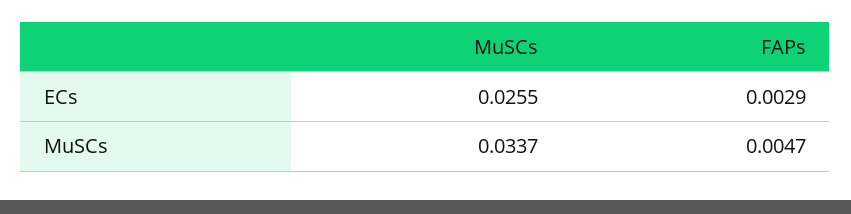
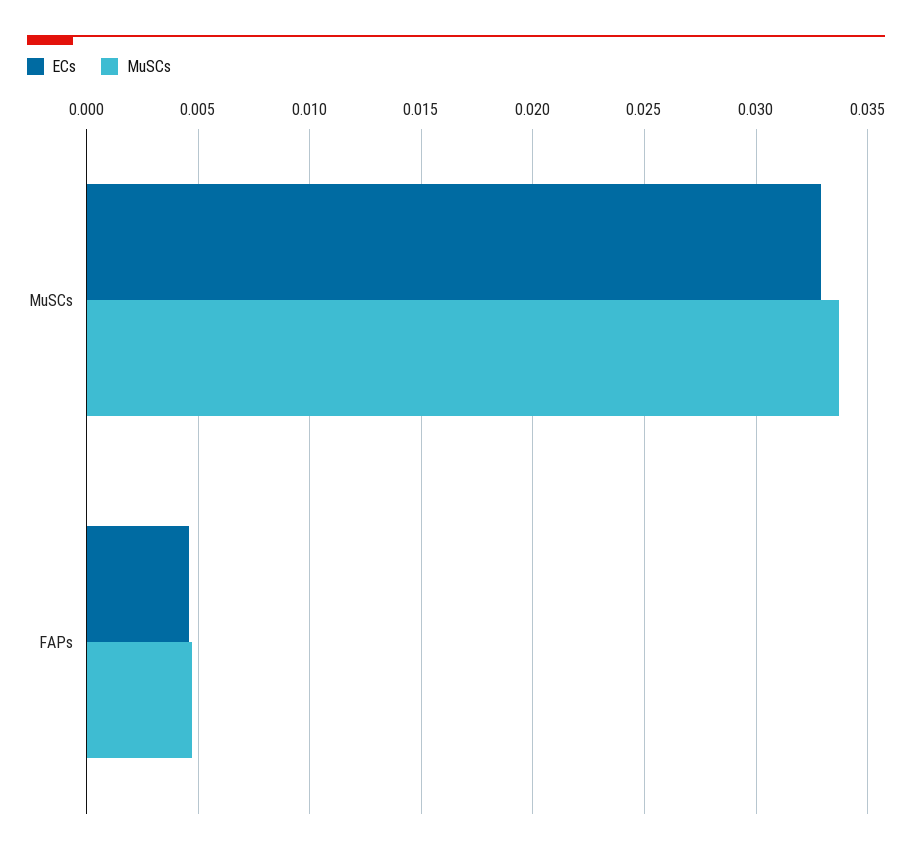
  {
    "ECs": {
-     "MuSCs": 0.0255,
+     "MuSCs": 0.033,
-     "FAPs": 0.0029
+     "FAPs": 0.0045
    },
    "MuSCs": {
      "MuSCs": 0.0337,
      "FAPs": 0.0047
    }
  }

